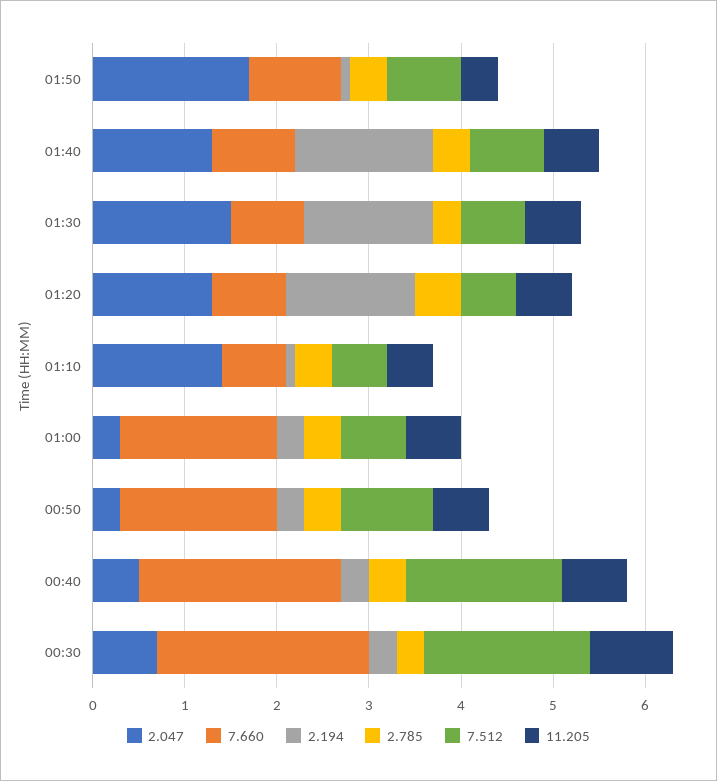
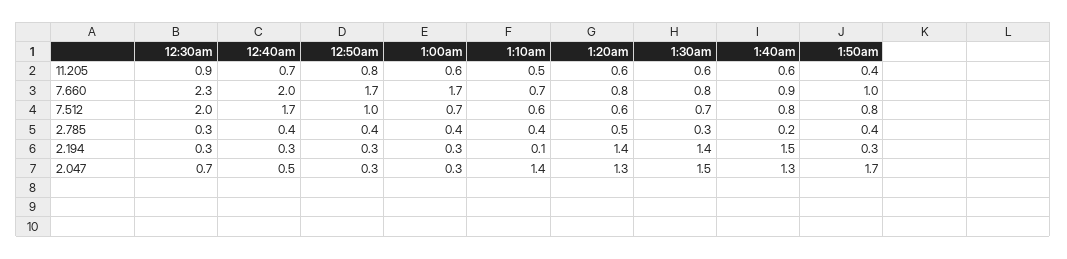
  {
    "2.047": {
      "01:50": 1.7,
      "01:40": 1.3,
      "01:30": 1.5,
      "01:20": 1.3,
      "01:10": 1.4,
      "01:00": 0.3,
      "00:50": 0.3,
      "00:40": 0.5,
      "00:30": 0.7
    },
    "7.660": {
      "01:50": 1,
      "01:40": 0.9,
      "01:30": 0.8,
      "01:20": 0.8,
      "01:10": 0.7,
      "01:00": 1.7,
      "00:50": 1.7,
-     "00:40": 2.2,
+     "00:40": 2,
      "00:30": 2.3
    },
    "2.194": {
-     "01:50": 0.1,
+     "01:50": 0.3,
      "01:40": 1.5,
      "01:30": 1.4,
      "01:20": 1.4,
      "01:10": 0.1,
      "01:00": 0.3,
      "00:50": 0.3,
      "00:40": 0.3,
      "00:30": 0.3
    },
    "2.785": {
      "01:50": 0.4,
-     "01:40": 0.4,
+     "01:40": 0.2,
      "01:30": 0.3,
      "01:20": 0.5,
      "01:10": 0.4,
      "01:00": 0.4,
      "00:50": 0.4,
      "00:40": 0.4,
      "00:30": 0.3
    },
    "7.512": {
      "01:50": 0.8,
      "01:40": 0.8,
      "01:30": 0.7,
      "01:20": 0.6,
      "01:10": 0.6,
      "01:00": 0.7,
      "00:50": 1,
      "00:40": 1.7,
-     "00:30": 1.8
+     "00:30": 2
    },
    "11.205": {
      "01:50": 0.4,
      "01:40": 0.6,
      "01:30": 0.6,
      "01:20": 0.6,
      "01:10": 0.5,
      "01:00": 0.6,
-     "00:50": 0.6,
+     "00:50": 0.8,
      "00:40": 0.7,
      "00:30": 0.9
    }
  }

